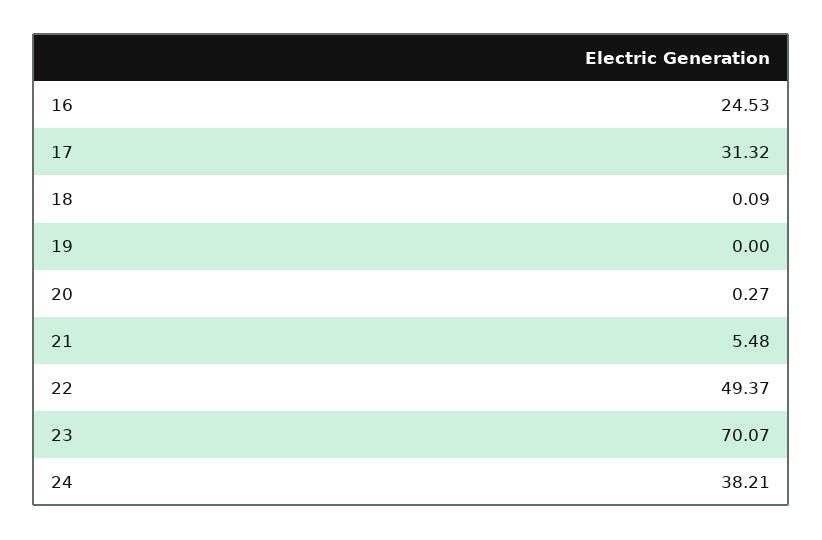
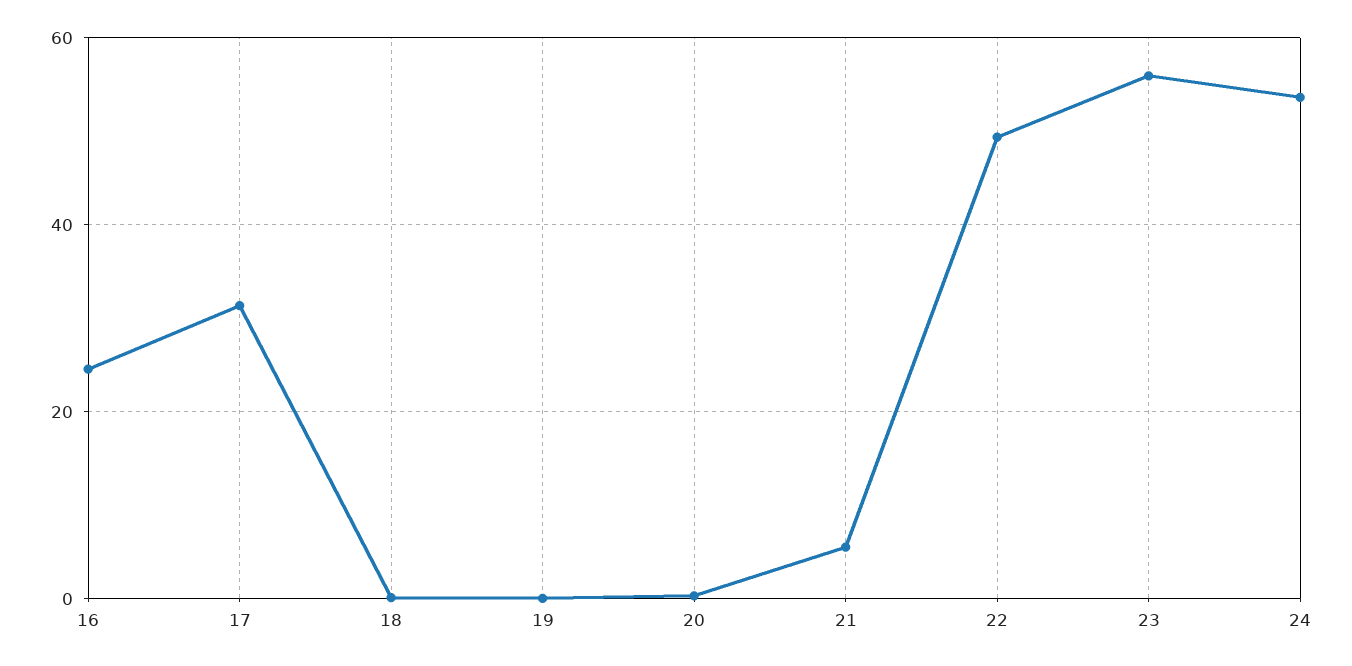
  {
    "16": 24.53,
    "17": 31.32,
    "18": 0.09,
    "19": 0,
    "20": 0.27,
    "21": 5.48,
    "22": 49.37,
-   "23": 70.07,
+   "23": 56,
-   "24": 38.21
+   "24": 54
  }

